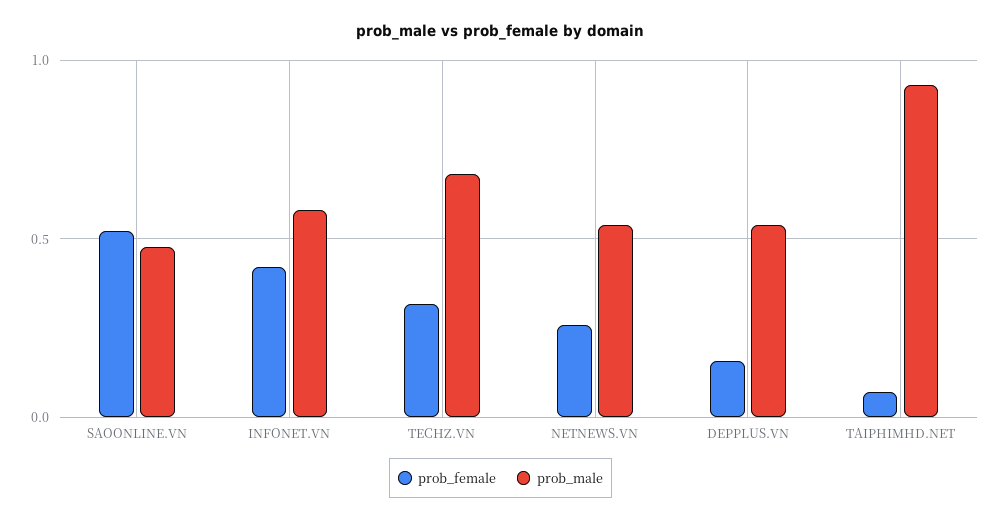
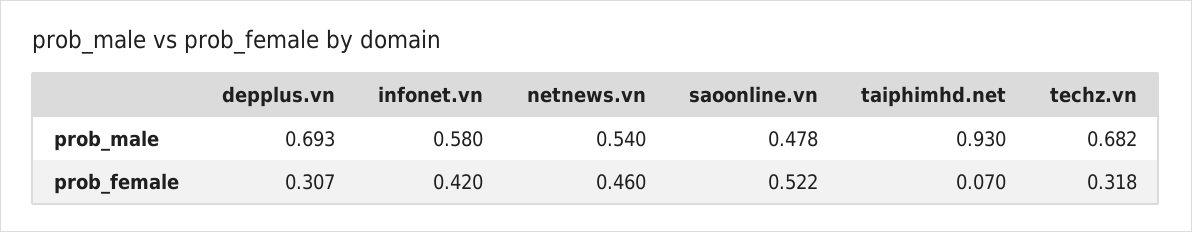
  {
    "prob_female": {
      "SAOONLINE.VN": 0.522,
      "INFONET.VN": 0.42,
      "TECHZ.VN": 0.318,
-     "NETNEWS.VN": 0.25,
+     "NETNEWS.VN": 0.46,
-     "DEPPLUS.VN": 0.15,
+     "DEPPLUS.VN": 0.307,
      "TAIPHIMHD.NET": 0.07
    },
    "prob_male": {
      "SAOONLINE.VN": 0.478,
      "INFONET.VN": 0.58,
      "TECHZ.VN": 0.682,
      "NETNEWS.VN": 0.54,
-     "DEPPLUS.VN": 0.55,
+     "DEPPLUS.VN": 0.693,
      "TAIPHIMHD.NET": 0.93
    }
  }

